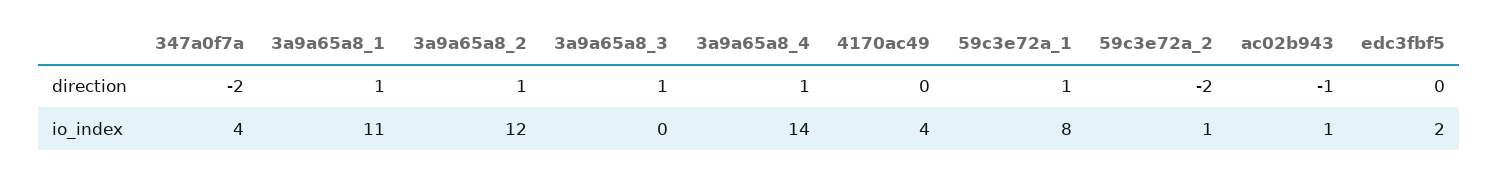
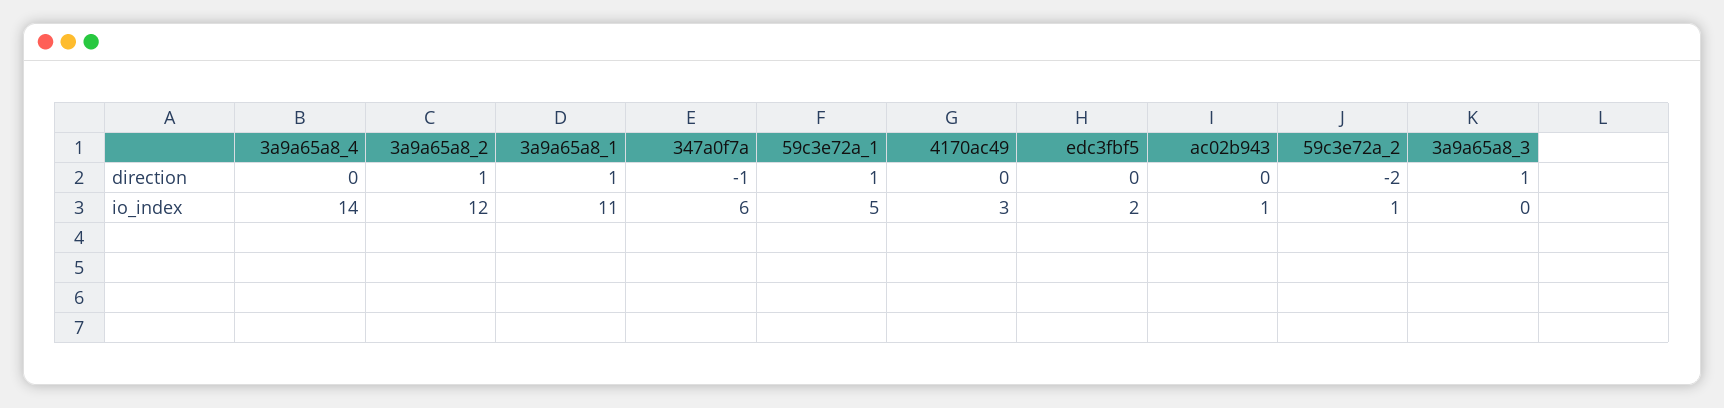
  {
    "347a0f7a": {
-     "direction": -2,
+     "direction": -1,
-     "io_index": 4
+     "io_index": 6
    },
    "3a9a65a8_1": {
      "direction": 1,
      "io_index": 11
    },
    "3a9a65a8_2": {
      "direction": 1,
      "io_index": 12
    },
    "3a9a65a8_3": {
      "direction": 1,
      "io_index": 0
    },
    "3a9a65a8_4": {
-     "direction": 1,
+     "direction": 0,
      "io_index": 14
    },
    "4170ac49": {
      "direction": 0,
-     "io_index": 4
+     "io_index": 3
    },
    "59c3e72a_1": {
      "direction": 1,
-     "io_index": 8
+     "io_index": 5
    },
    "59c3e72a_2": {
      "direction": -2,
      "io_index": 1
    },
    "ac02b943": {
-     "direction": -1,
+     "direction": 0,
      "io_index": 1
    },
    "edc3fbf5": {
      "direction": 0,
      "io_index": 2
    }
  }

